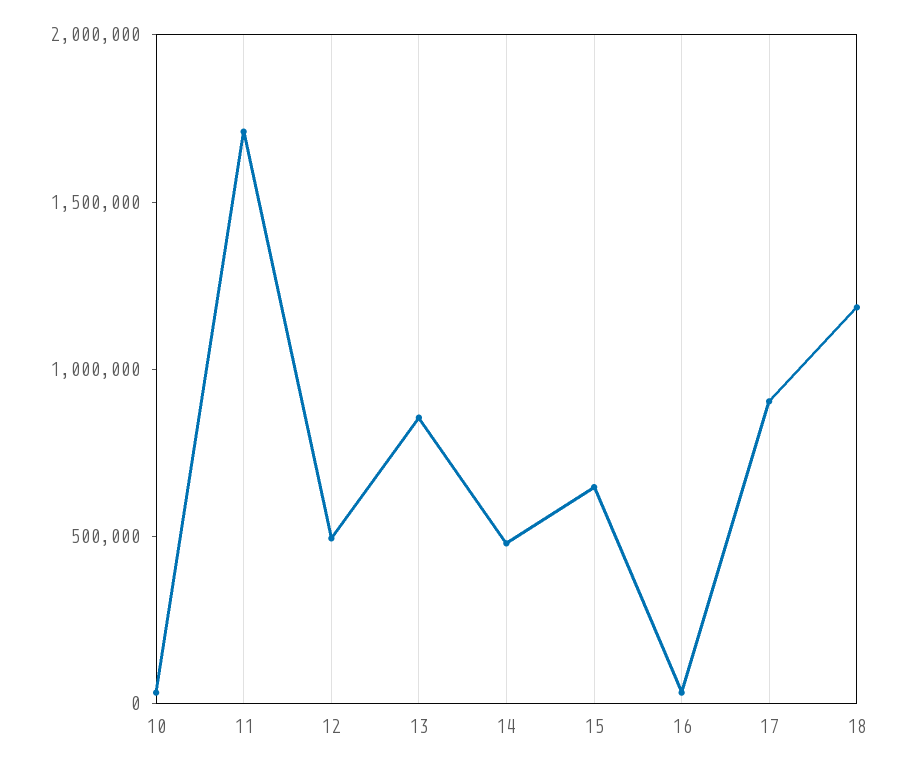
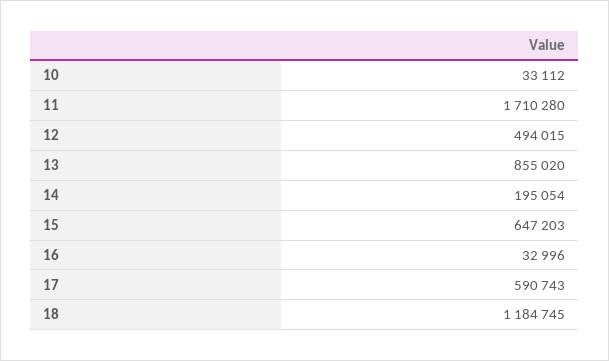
  {
    "10": 33112,
    "11": 1710280,
    "12": 494015,
    "13": 855020,
-   "14": 500000,
+   "14": 195054,
    "15": 647203,
    "16": 32996,
-   "17": 900000,
+   "17": 590743,
    "18": 1184745
  }

